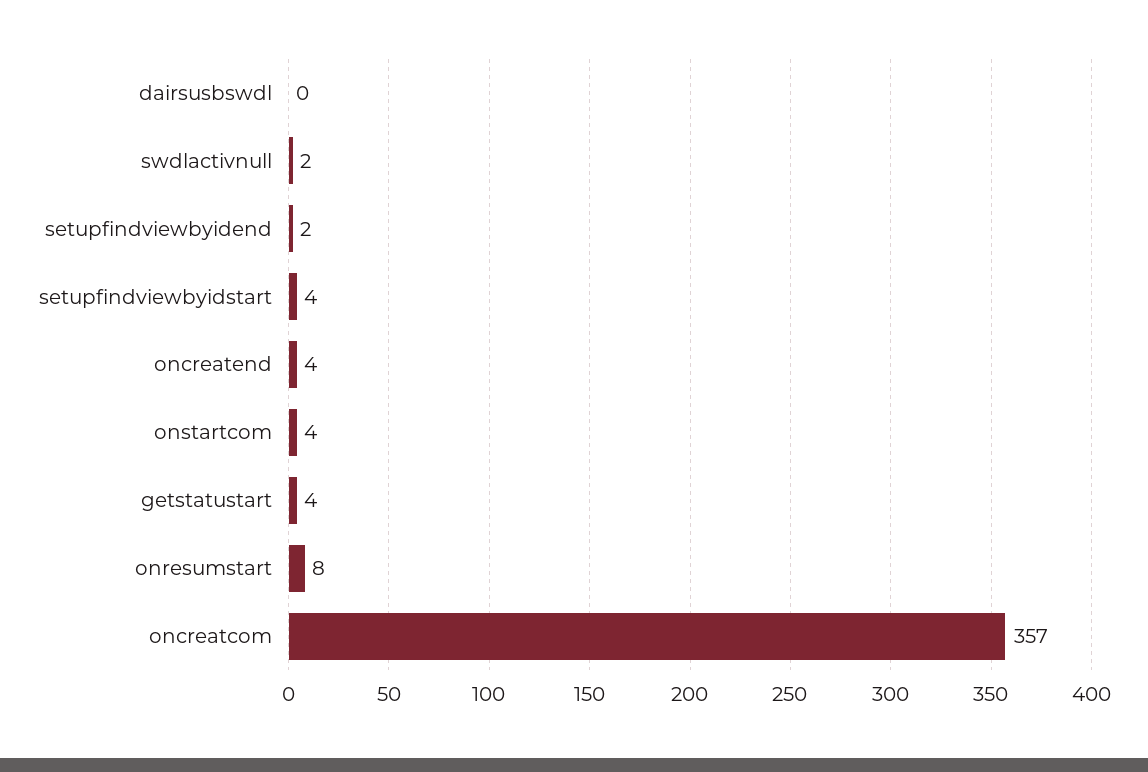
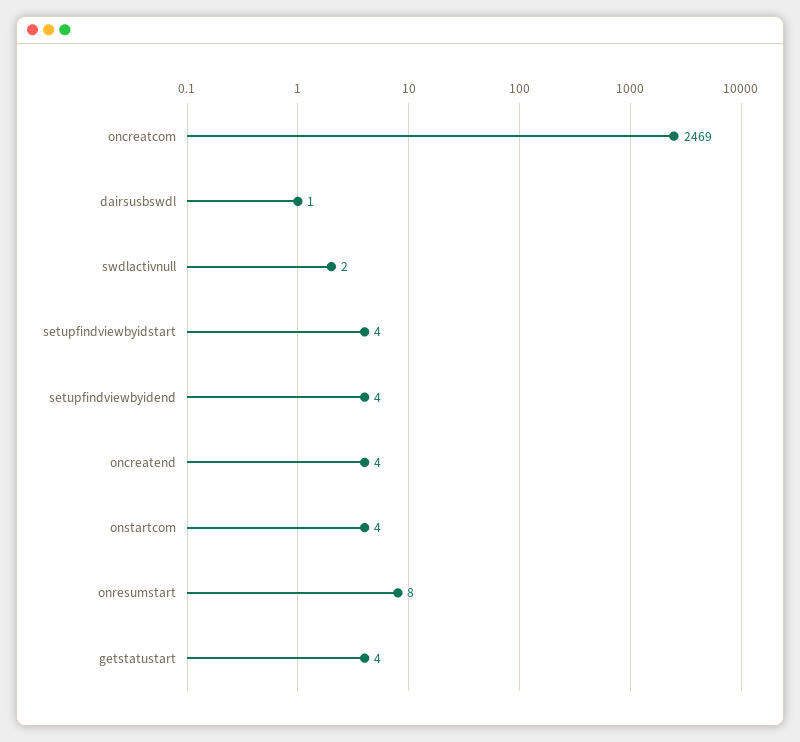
  {
-   "dairsusbswdl": 0,
+   "dairsusbswdl": 1,
    "swdlactivnull": 2,
-   "setupfindviewbyidend": 2,
+   "setupfindviewbyidend": 4,
    "setupfindviewbyidstart": 4,
    "oncreatend": 4,
    "onstartcom": 4,
    "getstatustart": 4,
    "onresumstart": 8,
-   "oncreatcom": 357
+   "oncreatcom": 2469
  }

